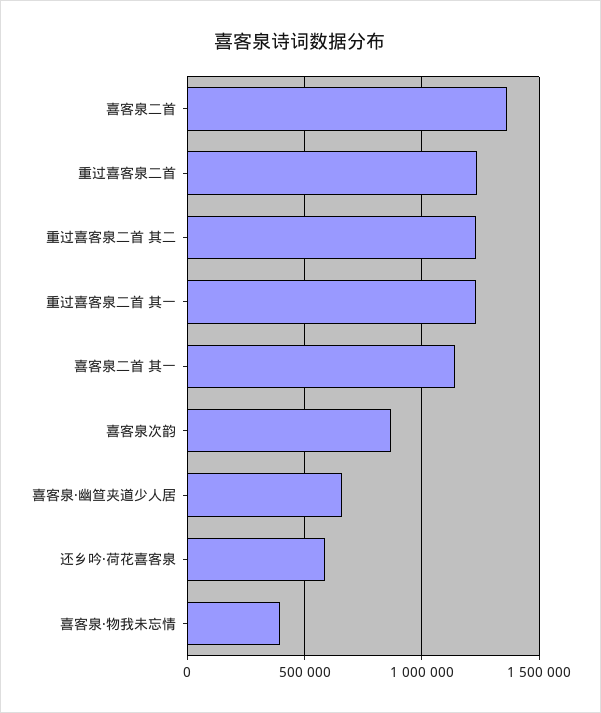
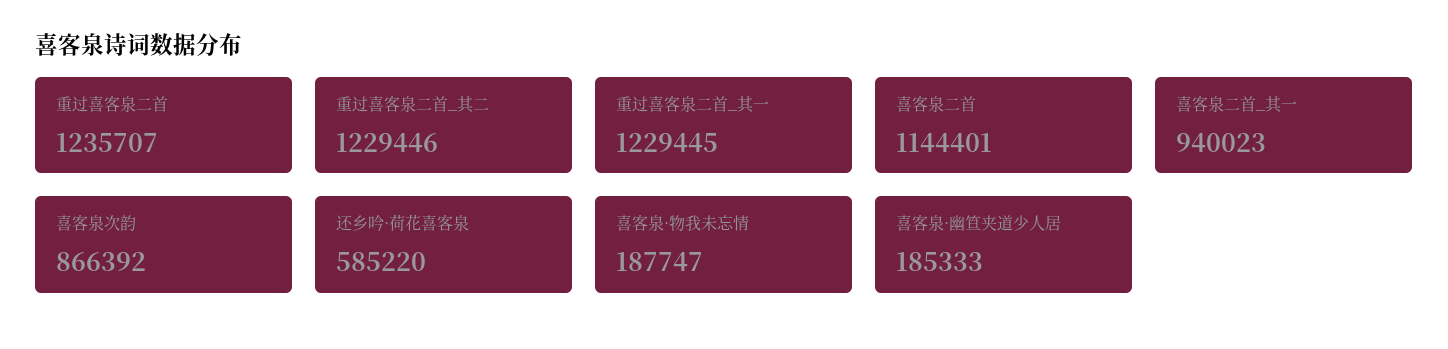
  {
-   "喜客泉二首": 1350000,
+   "喜客泉二首": 1144401,
    "重过喜客泉二首": 1235707,
    "重过喜客泉二首 其二": 1229446,
    "重过喜客泉二首 其一": 1229445,
-   "喜客泉二首 其一": 1150000,
+   "喜客泉二首 其一": 940023,
    "喜客泉次韵": 866392,
-   "喜客泉·幽笪夹道少人居": 650000,
+   "喜客泉·幽笪夹道少人居": 185333,
    "还乡吟·荷花喜客泉": 585220,
-   "喜客泉·物我未忘情": 400000
+   "喜客泉·物我未忘情": 187747
  }

